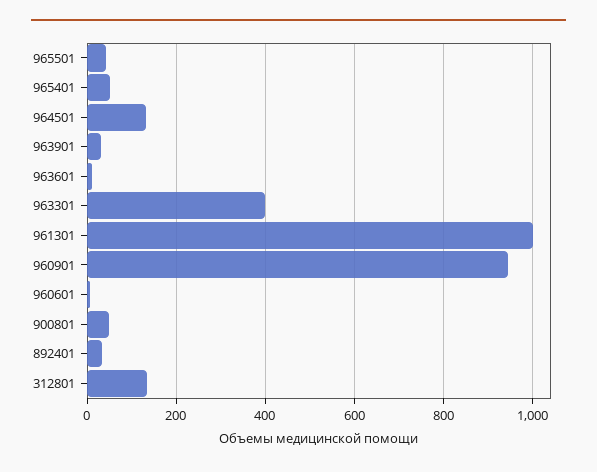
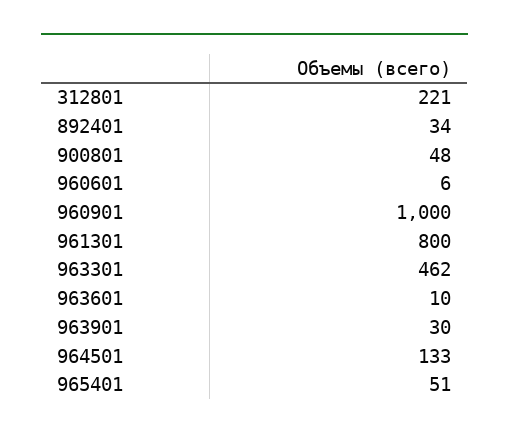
  {
-   "965501": 40,
    "965401": 51,
    "964501": 133,
    "963901": 30,
    "963601": 10,
-   "963301": 400,
+   "963301": 462,
-   "961301": 1000,
+   "961301": 800,
-   "960901": 940,
+   "960901": 1000,
    "960601": 6,
    "900801": 48,
    "892401": 34,
-   "312801": 140
+   "312801": 221
  }

